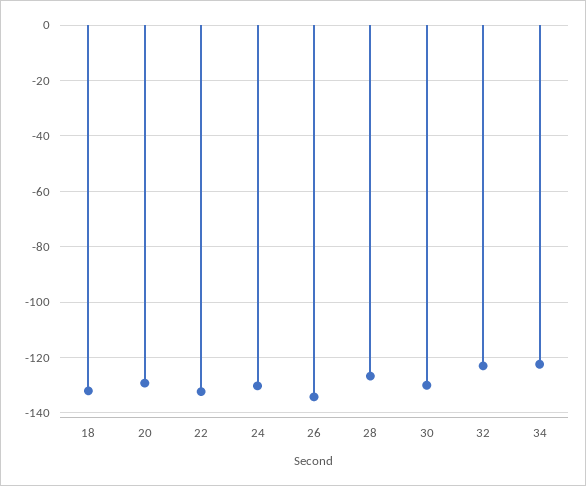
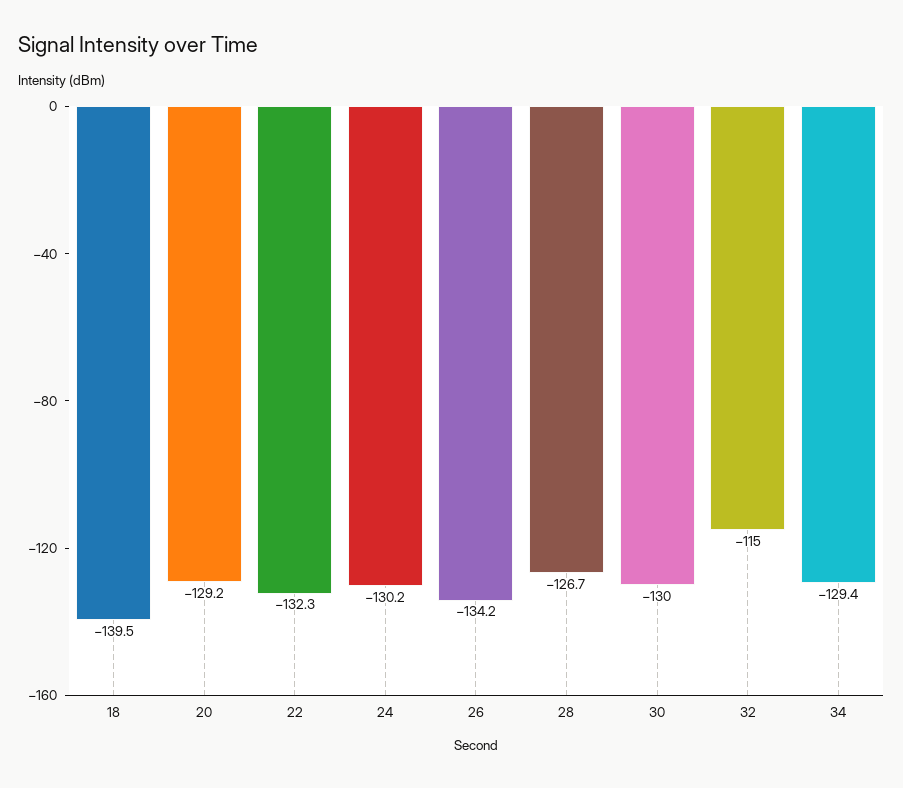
  {
-   "18": -132.5,
+   "18": -139.5,
    "20": -129.2,
    "22": -132.3,
    "24": -130.2,
    "26": -134.2,
    "28": -126.7,
    "30": -130,
-   "32": -122.5,
+   "32": -115,
-   "34": -122.5
+   "34": -129.4
  }

